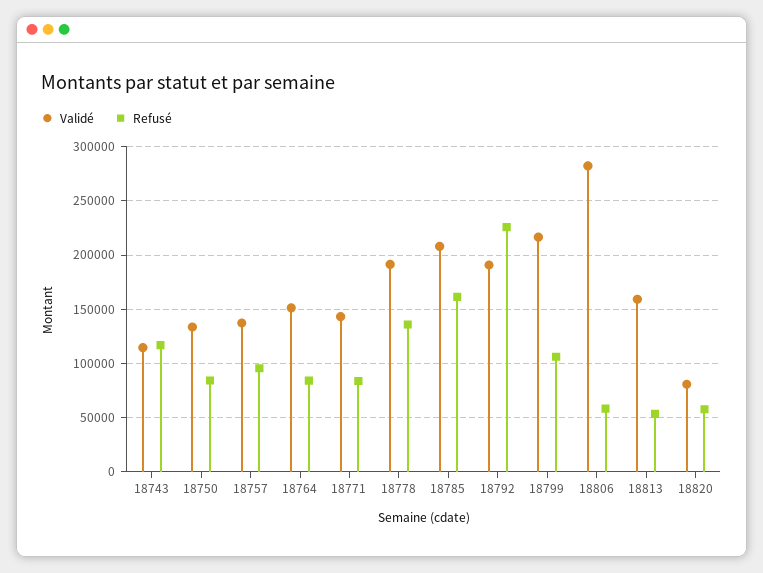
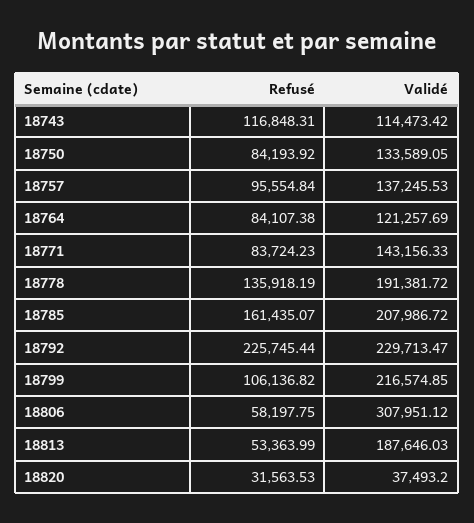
  {
    "Validé": {
      "18743": 114473.42,
      "18750": 133589.05,
      "18757": 137245.53,
-     "18764": 150000,
+     "18764": 121257.69,
      "18771": 143156.33,
      "18778": 191381.72,
      "18785": 207986.72,
-     "18792": 190000,
+     "18792": 229713.47,
      "18799": 216574.85,
-     "18806": 280000,
+     "18806": 307951.12,
-     "18813": 160000,
+     "18813": 187646.03,
-     "18820": 80000
+     "18820": 37493.2
    },
    "Refusé": {
      "18743": 116848.31,
      "18750": 84193.92,
      "18757": 95554.84,
      "18764": 84107.38,
      "18771": 83724.23,
      "18778": 135918.19,
      "18785": 161435.07,
      "18792": 225745.44,
      "18799": 106136.82,
      "18806": 58197.75,
      "18813": 53363.99,
-     "18820": 60000
+     "18820": 31563.53
    }
  }

